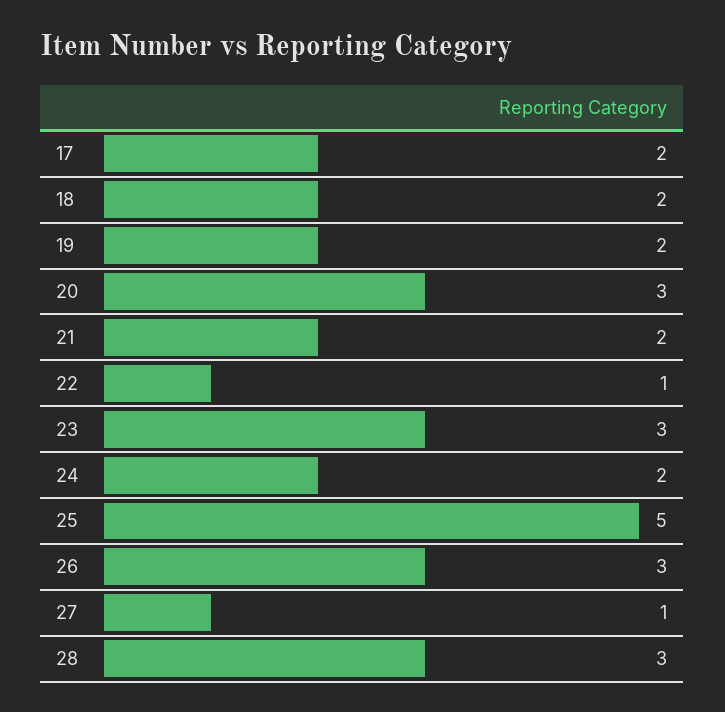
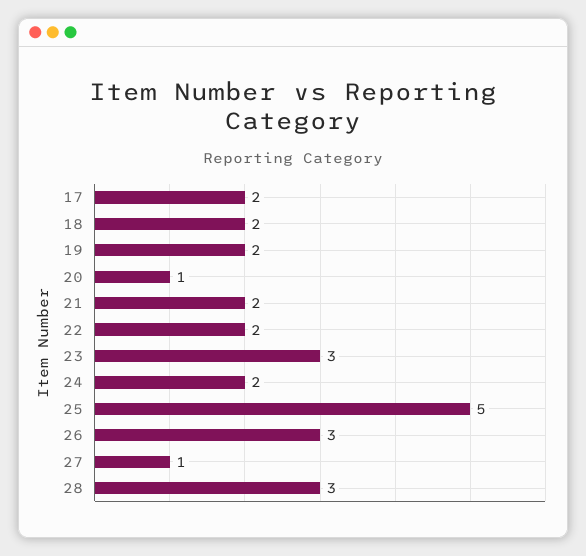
  {
    "17": 2,
    "18": 2,
    "19": 2,
-   "20": 3,
+   "20": 1,
    "21": 2,
-   "22": 1,
+   "22": 2,
    "23": 3,
    "24": 2,
    "25": 5,
    "26": 3,
    "27": 1,
    "28": 3
  }

